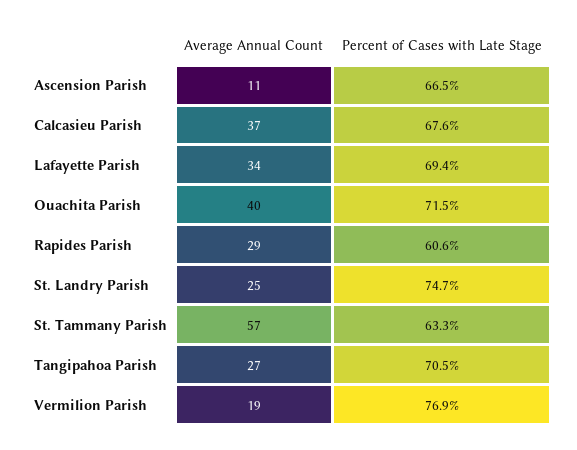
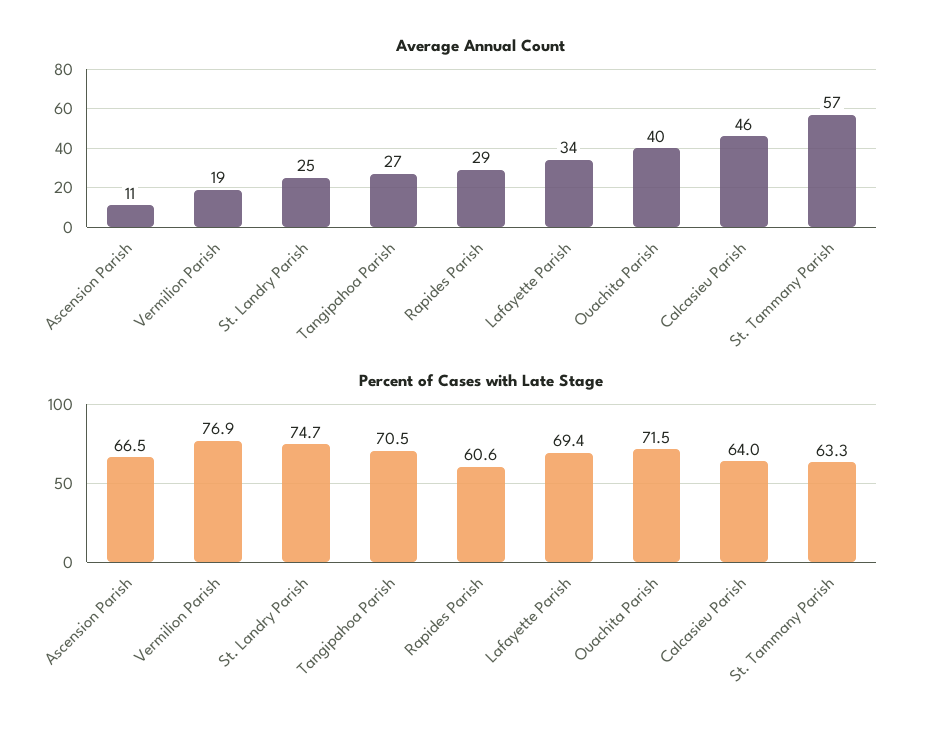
  {
    "Average Annual Count": {
      "Ascension Parish": 11,
-     "Calcasieu Parish": 37,
+     "Calcasieu Parish": 46,
      "Lafayette Parish": 34,
      "Ouachita Parish": 40,
      "Rapides Parish": 29,
      "St. Landry Parish": 25,
      "St. Tammany Parish": 57,
      "Tangipahoa Parish": 27,
      "Vermilion Parish": 19
    },
    "Percent of Cases with Late Stage": {
      "Ascension Parish": 66.5,
-     "Calcasieu Parish": 67.6,
+     "Calcasieu Parish": 64,
      "Lafayette Parish": 69.4,
      "Ouachita Parish": 71.5,
      "Rapides Parish": 60.6,
      "St. Landry Parish": 74.7,
      "St. Tammany Parish": 63.3,
      "Tangipahoa Parish": 70.5,
      "Vermilion Parish": 76.9
    }
  }

